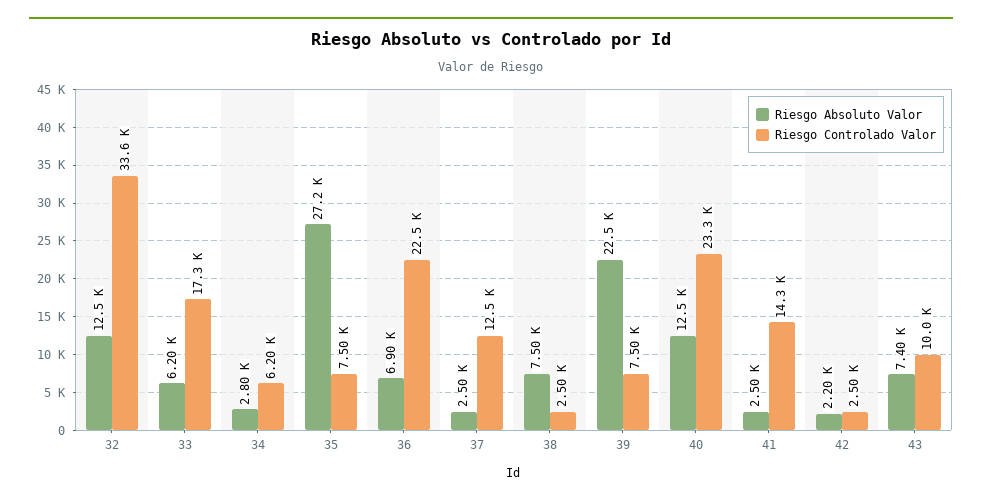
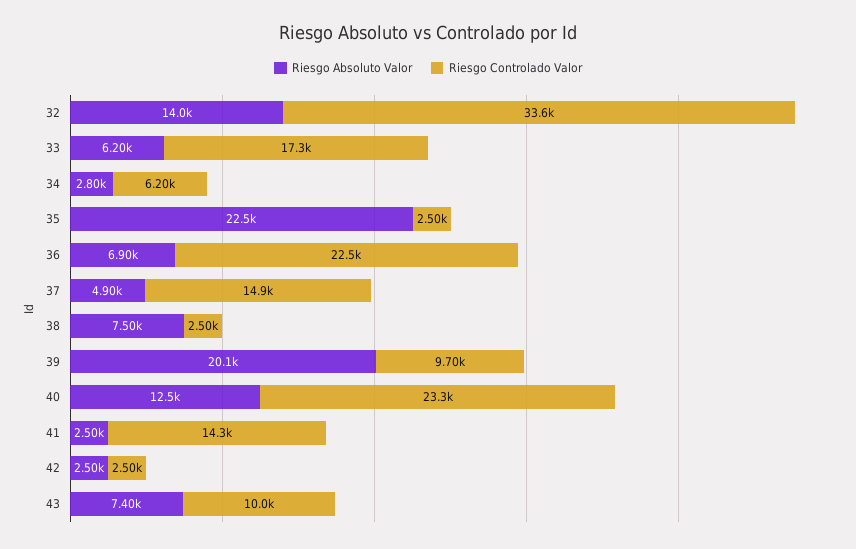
  {
    "Riesgo Absoluto Valor": {
-     "32": 12500,
+     "32": 14000,
      "33": 6200,
      "34": 2800,
-     "35": 27200,
+     "35": 22500,
      "36": 6900,
-     "37": 2500,
+     "37": 4900,
      "38": 7500,
-     "39": 22500,
+     "39": 20100,
      "40": 12500,
      "41": 2500,
-     "42": 2200,
+     "42": 2500,
      "43": 7400
    },
    "Riesgo Controlado Valor": {
      "32": 33600,
      "33": 17300,
      "34": 6200,
-     "35": 7500,
+     "35": 2500,
      "36": 22500,
-     "37": 12500,
+     "37": 14900,
      "38": 2500,
-     "39": 7500,
+     "39": 9700,
      "40": 23300,
      "41": 14300,
      "42": 2500,
      "43": 10000
    }
  }

